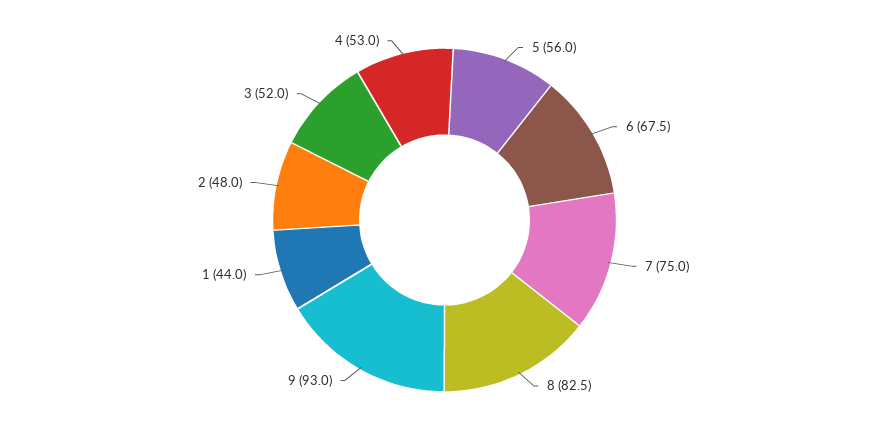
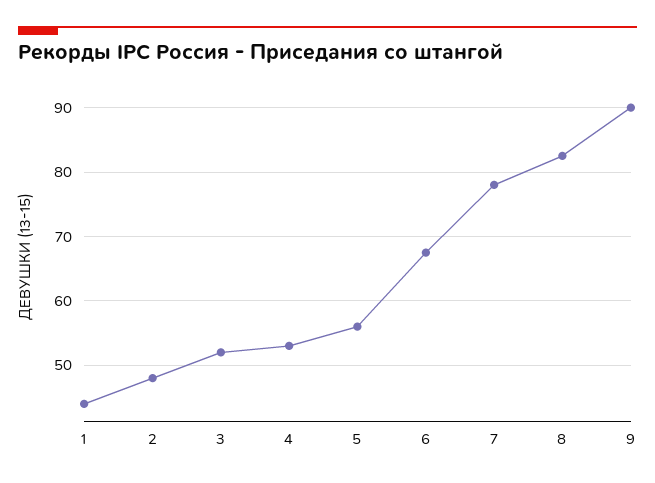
  {
    "5": 56,
    "6": 67.5,
-   "7": 75,
+   "7": 78,
    "8": 82.5,
-   "9": 93,
+   "9": 90,
    "1": 44,
    "2": 48,
    "3": 52,
    "4": 53
  }

